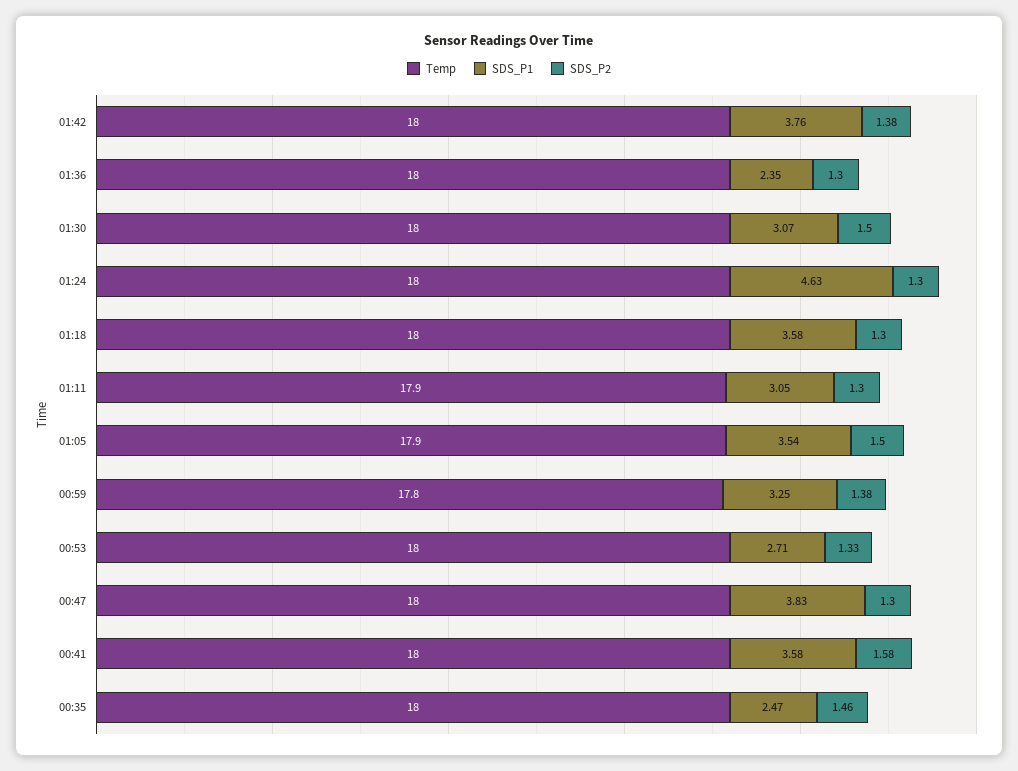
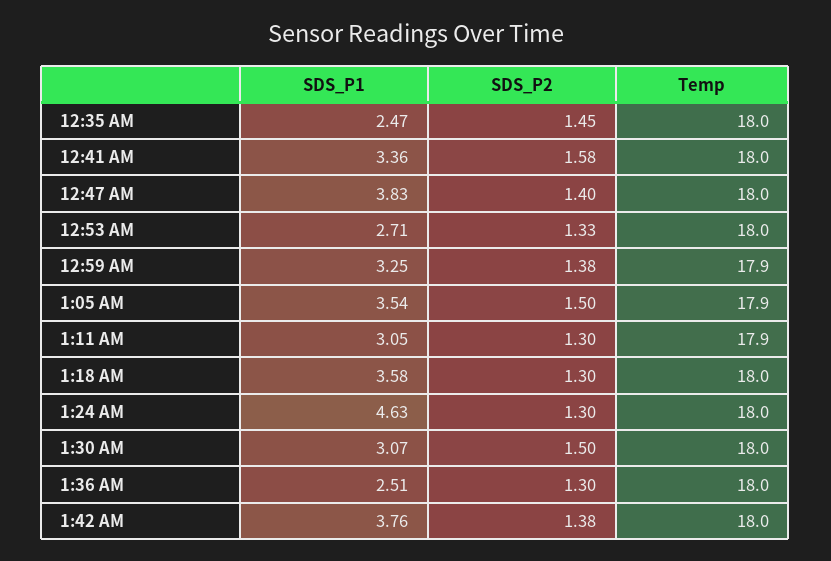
  {
    "Temp": {
      "01:42": 18,
      "01:36": 18,
      "01:30": 18,
      "01:24": 18,
      "01:18": 18,
      "01:11": 17.9,
      "01:05": 17.9,
-     "00:59": 17.8,
+     "00:59": 17.9,
      "00:53": 18,
      "00:47": 18,
      "00:41": 18,
      "00:35": 18
    },
    "SDS_P1": {
      "01:42": 3.76,
-     "01:36": 2.35,
+     "01:36": 2.51,
      "01:30": 3.07,
      "01:24": 4.63,
      "01:18": 3.58,
      "01:11": 3.05,
      "01:05": 3.54,
      "00:59": 3.25,
      "00:53": 2.71,
      "00:47": 3.83,
-     "00:41": 3.58,
+     "00:41": 3.36,
      "00:35": 2.47
    },
    "SDS_P2": {
      "01:42": 1.38,
      "01:36": 1.3,
      "01:30": 1.5,
      "01:24": 1.3,
      "01:18": 1.3,
      "01:11": 1.3,
      "01:05": 1.5,
      "00:59": 1.38,
      "00:53": 1.33,
-     "00:47": 1.3,
+     "00:47": 1.4,
      "00:41": 1.58,
-     "00:35": 1.46
+     "00:35": 1.45
    }
  }

